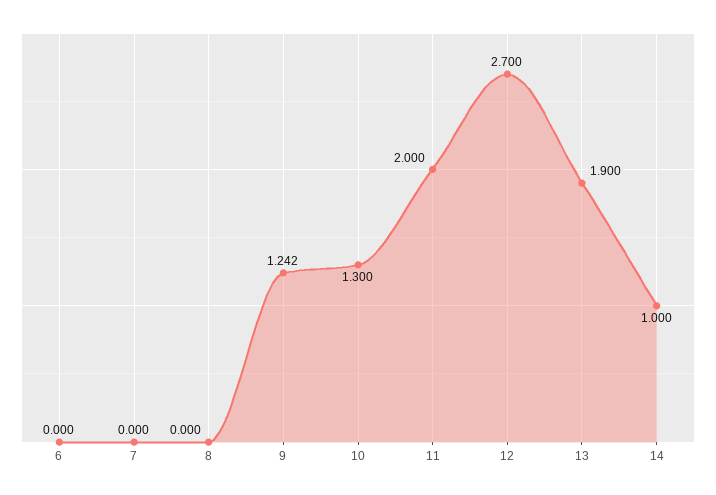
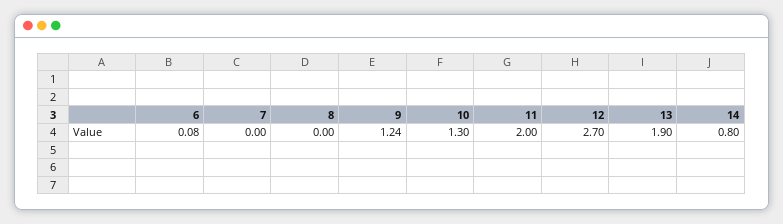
  {
-   "6": 0,
+   "6": 0.08,
    "7": 0,
    "8": 0,
    "9": 1.242,
    "10": 1.3,
    "11": 2,
    "12": 2.7,
    "13": 1.9,
-   "14": 1
+   "14": 0.8
  }

